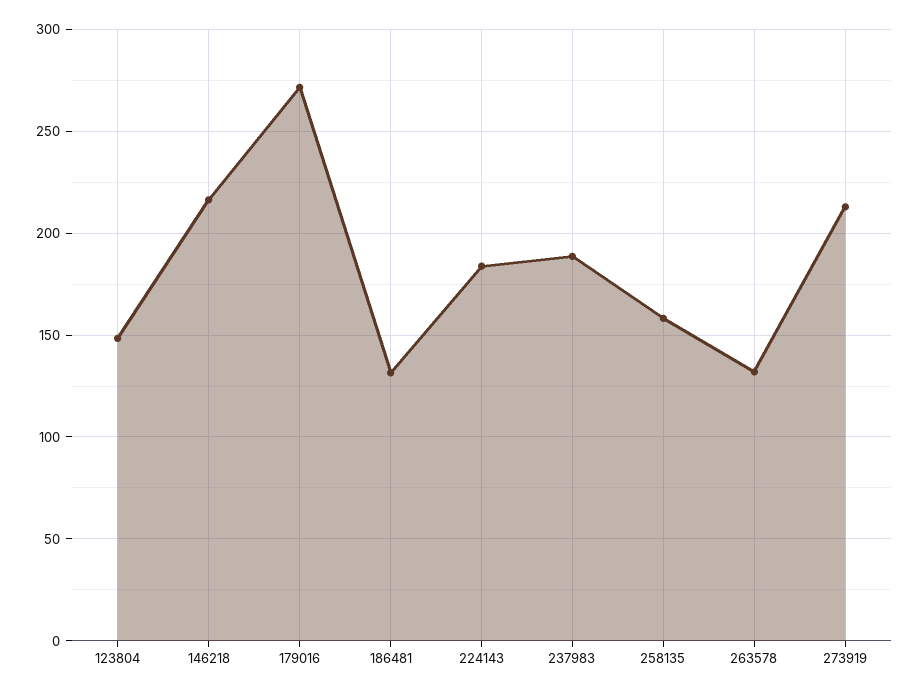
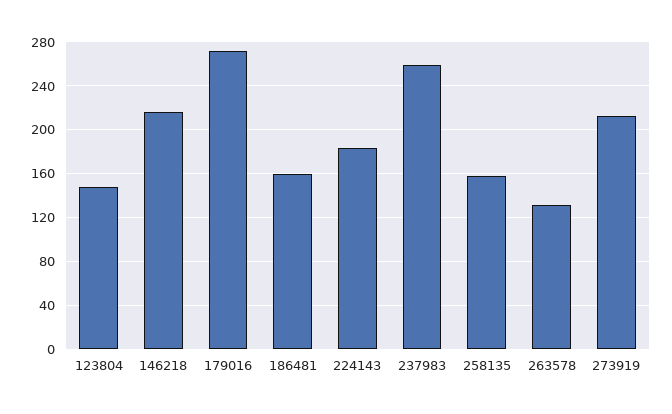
  {
    "123804": 150,
    "146218": 215,
    "179016": 270,
-   "186481": 130,
+   "186481": 160,
    "224143": 185,
-   "237983": 190,
+   "237983": 260,
    "258135": 160,
    "263578": 130,
    "273919": 215
  }

